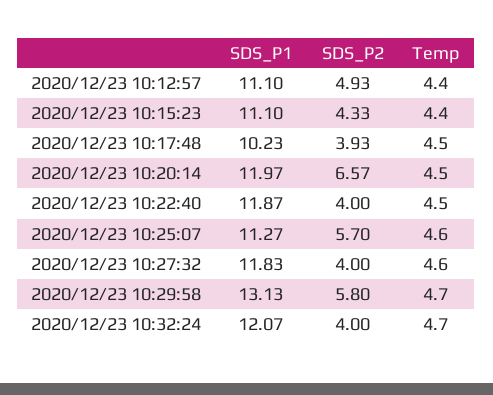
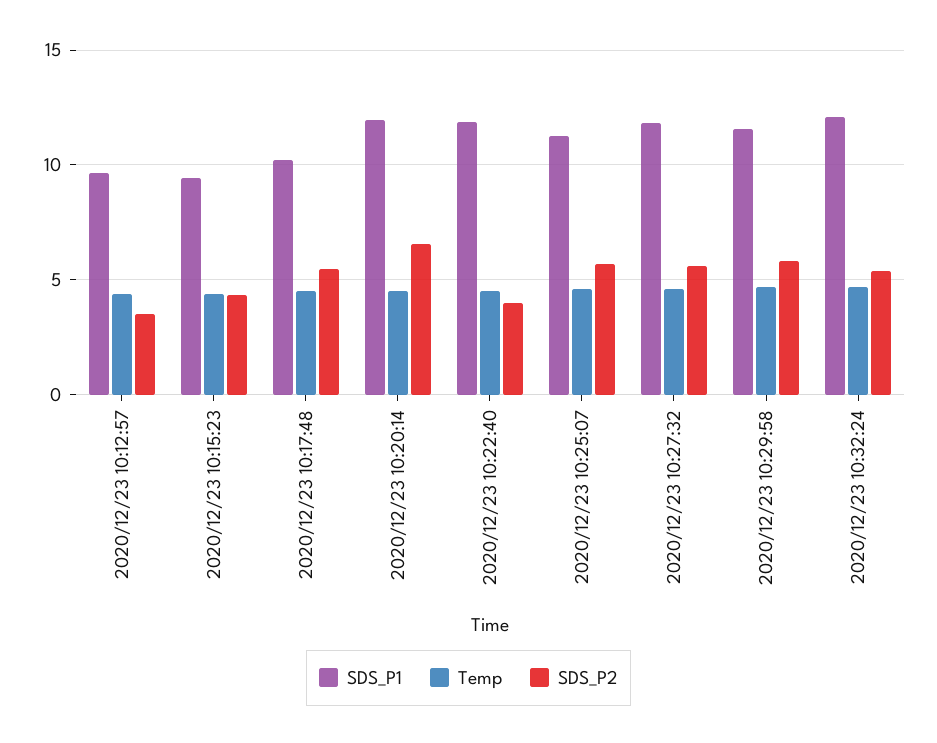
  {
    "SDS_P1": {
-     "2020/12/23 10:12:57": 11.1,
+     "2020/12/23 10:12:57": 9.5,
-     "2020/12/23 10:15:23": 11.1,
+     "2020/12/23 10:15:23": 9.5,
      "2020/12/23 10:17:48": 10.23,
      "2020/12/23 10:20:14": 11.97,
      "2020/12/23 10:22:40": 11.87,
      "2020/12/23 10:25:07": 11.27,
      "2020/12/23 10:27:32": 11.83,
-     "2020/12/23 10:29:58": 13.13,
+     "2020/12/23 10:29:58": 11.5,
      "2020/12/23 10:32:24": 12.07
    },
    "SDS_P2": {
-     "2020/12/23 10:12:57": 4.93,
+     "2020/12/23 10:12:57": 3.5,
      "2020/12/23 10:15:23": 4.33,
-     "2020/12/23 10:17:48": 3.93,
+     "2020/12/23 10:17:48": 5.5,
      "2020/12/23 10:20:14": 6.57,
      "2020/12/23 10:22:40": 4,
      "2020/12/23 10:25:07": 5.7,
-     "2020/12/23 10:27:32": 4,
+     "2020/12/23 10:27:32": 5.5,
      "2020/12/23 10:29:58": 5.8,
-     "2020/12/23 10:32:24": 4
+     "2020/12/23 10:32:24": 5.5
    },
    "Temp": {
      "2020/12/23 10:12:57": 4.4,
      "2020/12/23 10:15:23": 4.4,
      "2020/12/23 10:17:48": 4.5,
      "2020/12/23 10:20:14": 4.5,
      "2020/12/23 10:22:40": 4.5,
      "2020/12/23 10:25:07": 4.6,
      "2020/12/23 10:27:32": 4.6,
      "2020/12/23 10:29:58": 4.7,
      "2020/12/23 10:32:24": 4.7
    }
  }

